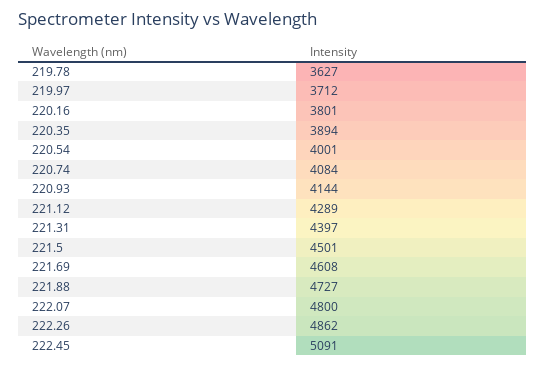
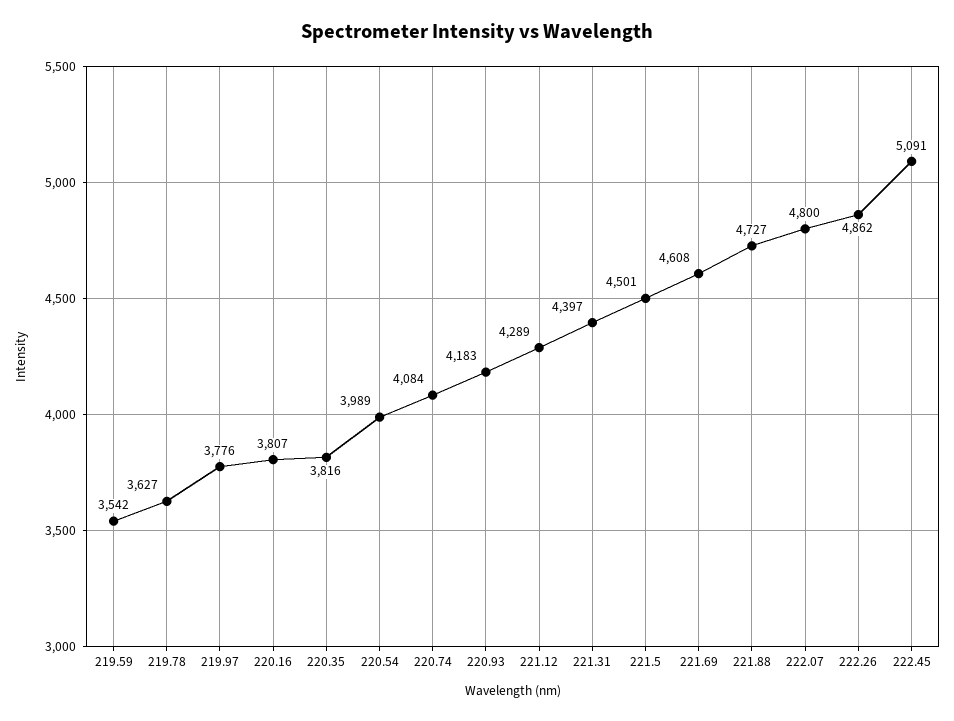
  {
    "219.78": 3627,
-   "219.97": 3712,
+   "219.97": 3776,
-   "220.16": 3801,
+   "220.16": 3807,
-   "220.35": 3894,
+   "220.35": 3816,
-   "220.54": 4001,
+   "220.54": 3989,
    "220.74": 4084,
-   "220.93": 4144,
+   "220.93": 4183,
    "221.12": 4289,
    "221.31": 4397,
    "221.5": 4501,
    "221.69": 4608,
    "221.88": 4727,
    "222.07": 4800,
    "222.26": 4862,
-   "222.45": 5091
+   "222.45": 5091,
+   "219.59": 3542
  }

